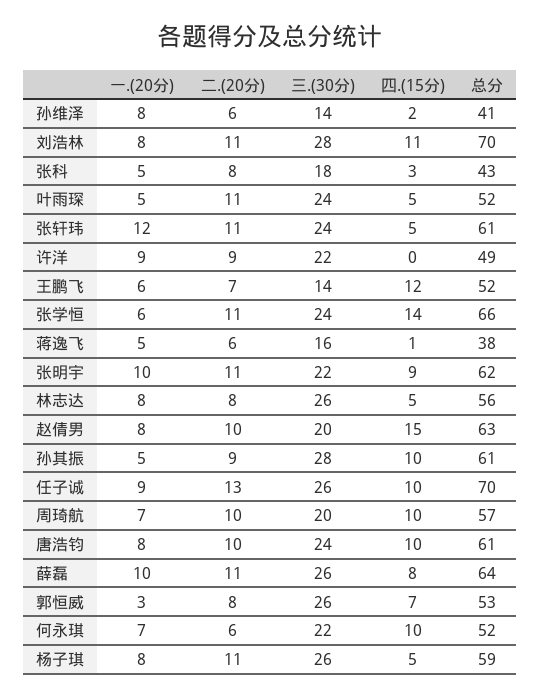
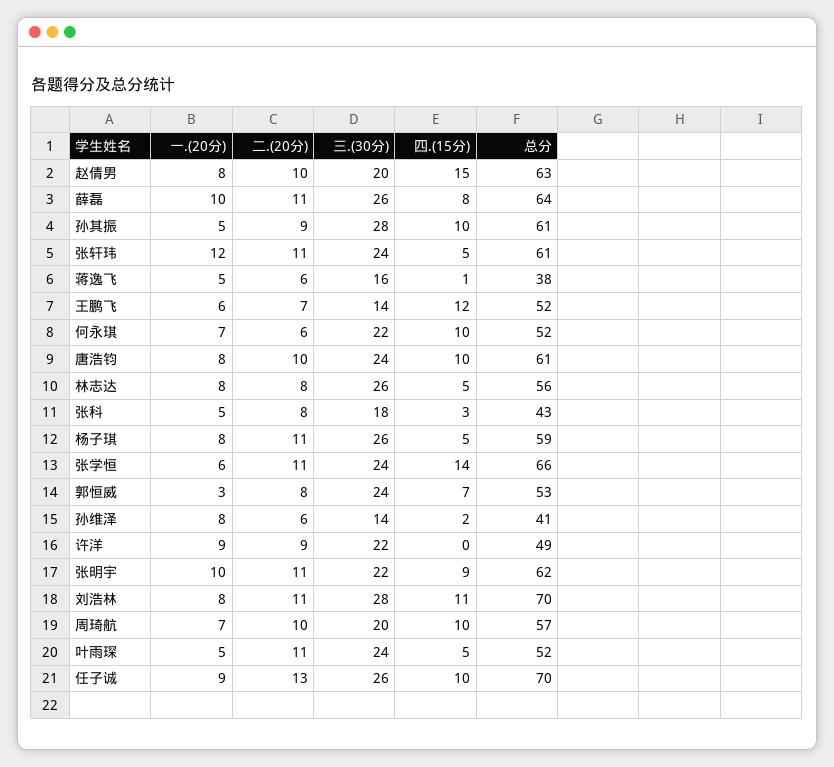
  {
    "一.(20分)": {
      "孙维泽": 8,
      "刘浩林": 8,
      "张科": 5,
      "叶雨琛": 5,
      "张轩玮": 12,
      "许洋": 9,
      "王鹏飞": 6,
      "张学恒": 6,
      "蒋逸飞": 5,
      "张明宇": 10,
      "林志达": 8,
      "赵倩男": 8,
      "孙其振": 5,
      "任子诚": 9,
      "周琦航": 7,
      "唐浩钧": 8,
      "薛磊": 10,
      "郭恒威": 3,
      "何永琪": 7,
      "杨子琪": 8
    },
    "二.(20分)": {
      "孙维泽": 6,
      "刘浩林": 11,
      "张科": 8,
      "叶雨琛": 11,
      "张轩玮": 11,
      "许洋": 9,
      "王鹏飞": 7,
      "张学恒": 11,
      "蒋逸飞": 6,
      "张明宇": 11,
      "林志达": 8,
      "赵倩男": 10,
      "孙其振": 9,
      "任子诚": 13,
      "周琦航": 10,
      "唐浩钧": 10,
      "薛磊": 11,
      "郭恒威": 8,
      "何永琪": 6,
      "杨子琪": 11
    },
    "三.(30分)": {
      "孙维泽": 14,
      "刘浩林": 28,
      "张科": 18,
      "叶雨琛": 24,
      "张轩玮": 24,
      "许洋": 22,
      "王鹏飞": 14,
      "张学恒": 24,
      "蒋逸飞": 16,
      "张明宇": 22,
      "林志达": 26,
      "赵倩男": 20,
      "孙其振": 28,
      "任子诚": 26,
      "周琦航": 20,
      "唐浩钧": 24,
      "薛磊": 26,
-     "郭恒威": 26,
+     "郭恒威": 24,
      "何永琪": 22,
      "杨子琪": 26
    },
    "四.(15分)": {
      "孙维泽": 2,
      "刘浩林": 11,
      "张科": 3,
      "叶雨琛": 5,
      "张轩玮": 5,
      "许洋": 0,
      "王鹏飞": 12,
      "张学恒": 14,
      "蒋逸飞": 1,
      "张明宇": 9,
      "林志达": 5,
      "赵倩男": 15,
      "孙其振": 10,
      "任子诚": 10,
      "周琦航": 10,
      "唐浩钧": 10,
      "薛磊": 8,
      "郭恒威": 7,
      "何永琪": 10,
      "杨子琪": 5
    },
    "总分": {
      "孙维泽": 41,
      "刘浩林": 70,
      "张科": 43,
      "叶雨琛": 52,
      "张轩玮": 61,
      "许洋": 49,
      "王鹏飞": 52,
      "张学恒": 66,
      "蒋逸飞": 38,
      "张明宇": 62,
      "林志达": 56,
      "赵倩男": 63,
      "孙其振": 61,
      "任子诚": 70,
      "周琦航": 57,
      "唐浩钧": 61,
      "薛磊": 64,
      "郭恒威": 53,
      "何永琪": 52,
      "杨子琪": 59
    }
  }

